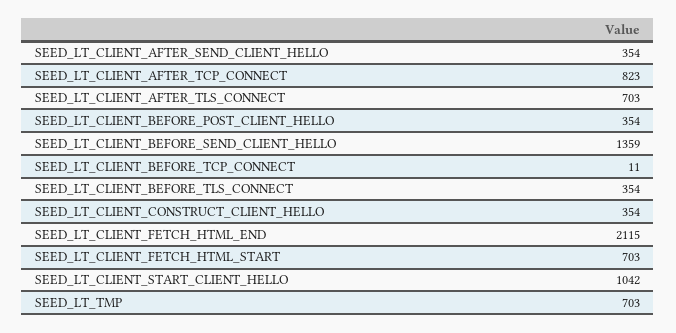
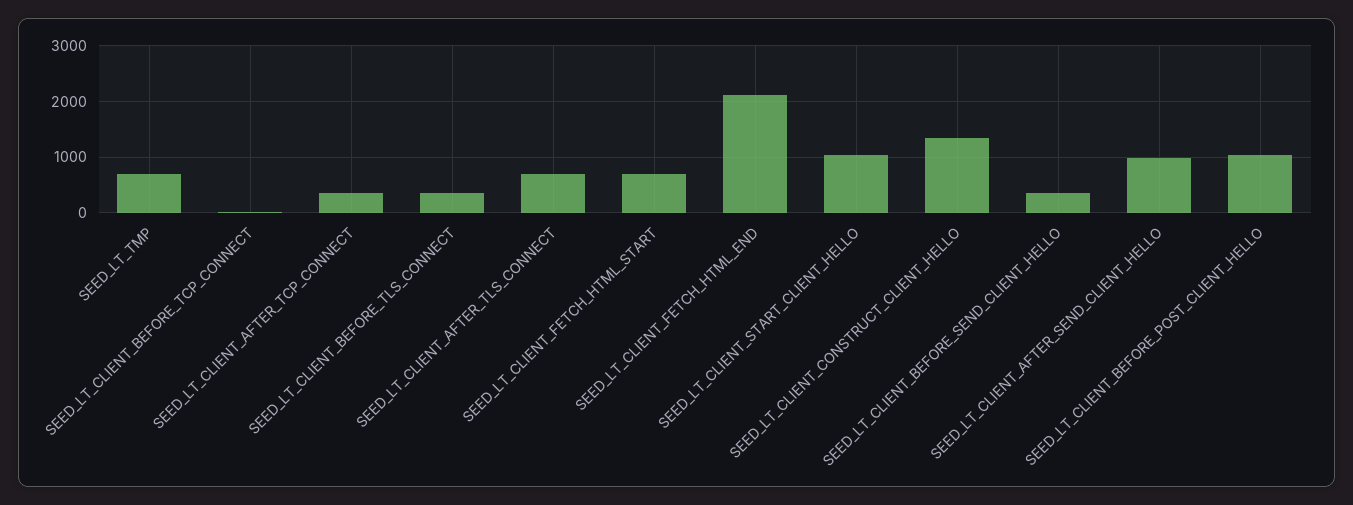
  {
-   "SEED_LT_CLIENT_AFTER_SEND_CLIENT_HELLO": 354,
+   "SEED_LT_CLIENT_AFTER_SEND_CLIENT_HELLO": 1000,
-   "SEED_LT_CLIENT_AFTER_TCP_CONNECT": 823,
+   "SEED_LT_CLIENT_AFTER_TCP_CONNECT": 400,
    "SEED_LT_CLIENT_AFTER_TLS_CONNECT": 703,
-   "SEED_LT_CLIENT_BEFORE_POST_CLIENT_HELLO": 354,
+   "SEED_LT_CLIENT_BEFORE_POST_CLIENT_HELLO": 1000,
-   "SEED_LT_CLIENT_BEFORE_SEND_CLIENT_HELLO": 1359,
+   "SEED_LT_CLIENT_BEFORE_SEND_CLIENT_HELLO": 400,
    "SEED_LT_CLIENT_BEFORE_TCP_CONNECT": 11,
    "SEED_LT_CLIENT_BEFORE_TLS_CONNECT": 354,
-   "SEED_LT_CLIENT_CONSTRUCT_CLIENT_HELLO": 354,
+   "SEED_LT_CLIENT_CONSTRUCT_CLIENT_HELLO": 1400,
    "SEED_LT_CLIENT_FETCH_HTML_END": 2115,
    "SEED_LT_CLIENT_FETCH_HTML_START": 703,
    "SEED_LT_CLIENT_START_CLIENT_HELLO": 1042,
    "SEED_LT_TMP": 703
  }

